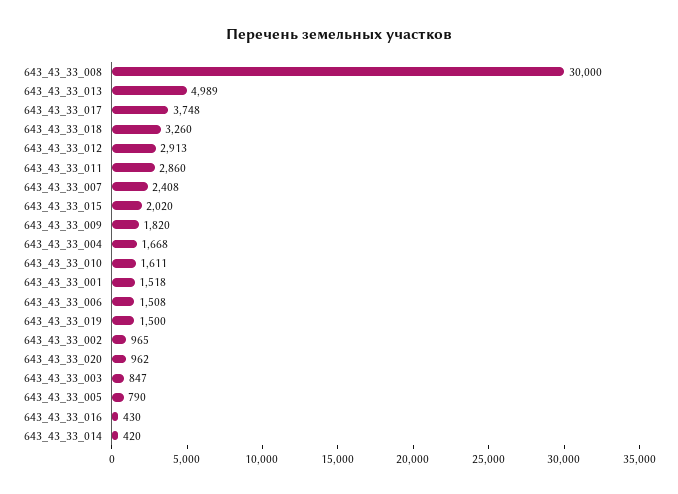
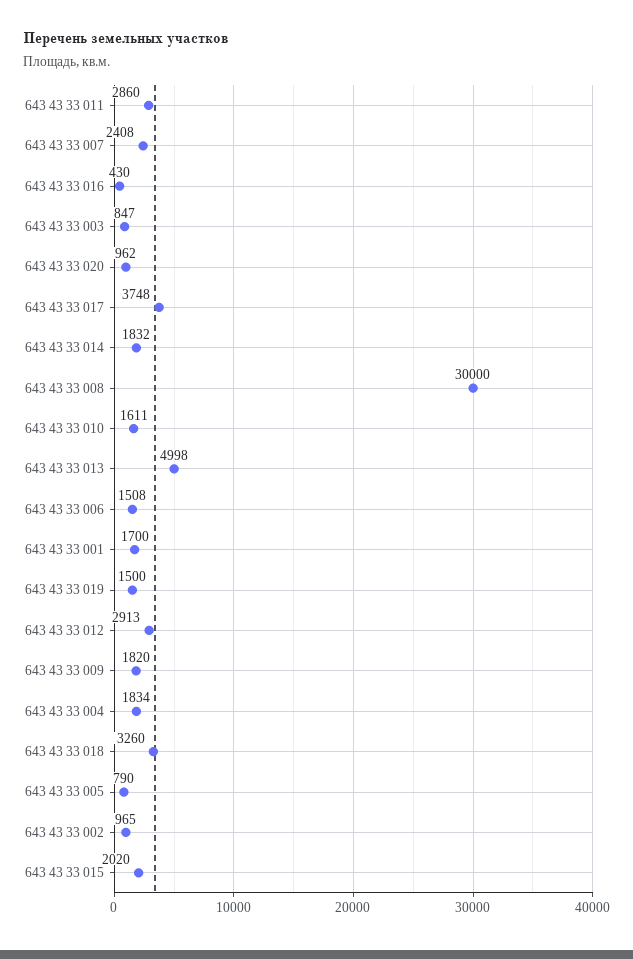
  {
    "643_43_33_008": 30000,
-   "643_43_33_013": 4989,
+   "643_43_33_013": 4998,
    "643_43_33_017": 3748,
    "643_43_33_018": 3260,
    "643_43_33_012": 2913,
    "643_43_33_011": 2860,
    "643_43_33_007": 2408,
    "643_43_33_015": 2020,
    "643_43_33_009": 1820,
-   "643_43_33_004": 1668,
+   "643_43_33_004": 1834,
    "643_43_33_010": 1611,
-   "643_43_33_001": 1518,
+   "643_43_33_001": 1700,
    "643_43_33_006": 1508,
    "643_43_33_019": 1500,
    "643_43_33_002": 965,
    "643_43_33_020": 962,
    "643_43_33_003": 847,
    "643_43_33_005": 790,
    "643_43_33_016": 430,
-   "643_43_33_014": 420
+   "643_43_33_014": 1832
  }

